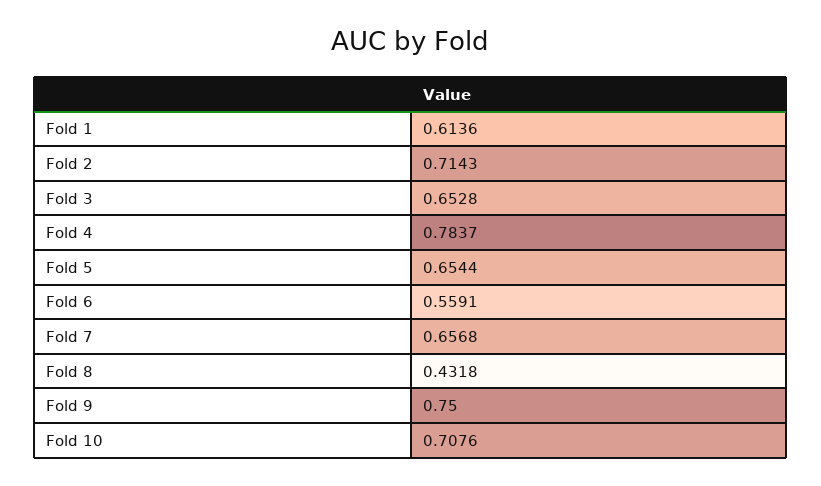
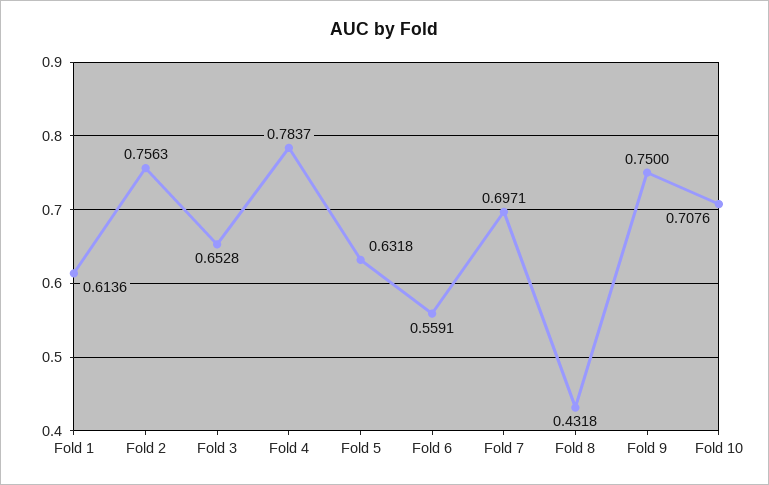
  {
    "Fold 1": 0.6136,
-   "Fold 2": 0.7143,
+   "Fold 2": 0.7563,
    "Fold 3": 0.6528,
    "Fold 4": 0.7837,
-   "Fold 5": 0.6544,
+   "Fold 5": 0.6318,
    "Fold 6": 0.5591,
-   "Fold 7": 0.6568,
+   "Fold 7": 0.6971,
    "Fold 8": 0.4318,
    "Fold 9": 0.75,
    "Fold 10": 0.7076
  }

